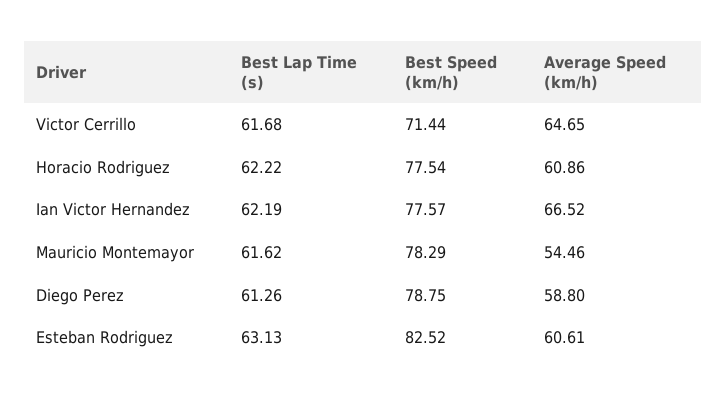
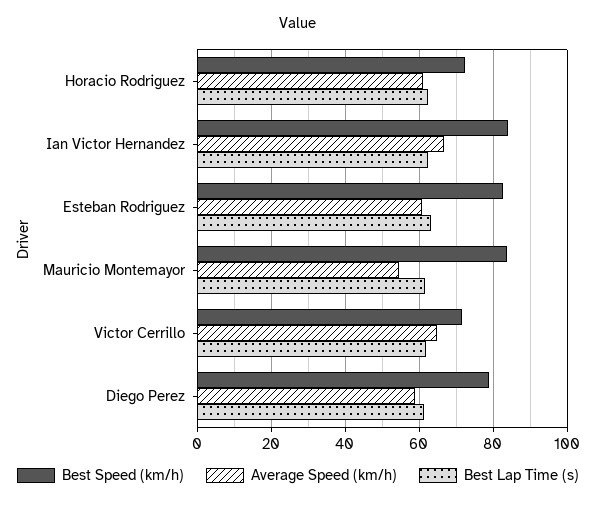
  {
    "Best Lap Time (s)": {
      "Victor Cerrillo": 61.68,
      "Horacio Rodriguez": 62.22,
      "Ian Victor Hernandez": 62.19,
      "Mauricio Montemayor": 61.62,
      "Diego Perez": 61.26,
      "Esteban Rodriguez": 63.13
    },
    "Best Speed (km/h)": {
      "Victor Cerrillo": 71.44,
-     "Horacio Rodriguez": 77.54,
+     "Horacio Rodriguez": 72,
-     "Ian Victor Hernandez": 77.57,
+     "Ian Victor Hernandez": 84,
-     "Mauricio Montemayor": 78.29,
+     "Mauricio Montemayor": 84,
      "Diego Perez": 78.75,
      "Esteban Rodriguez": 82.52
    },
    "Average Speed (km/h)": {
      "Victor Cerrillo": 64.65,
      "Horacio Rodriguez": 60.86,
      "Ian Victor Hernandez": 66.52,
      "Mauricio Montemayor": 54.46,
      "Diego Perez": 58.8,
      "Esteban Rodriguez": 60.61
    }
  }

